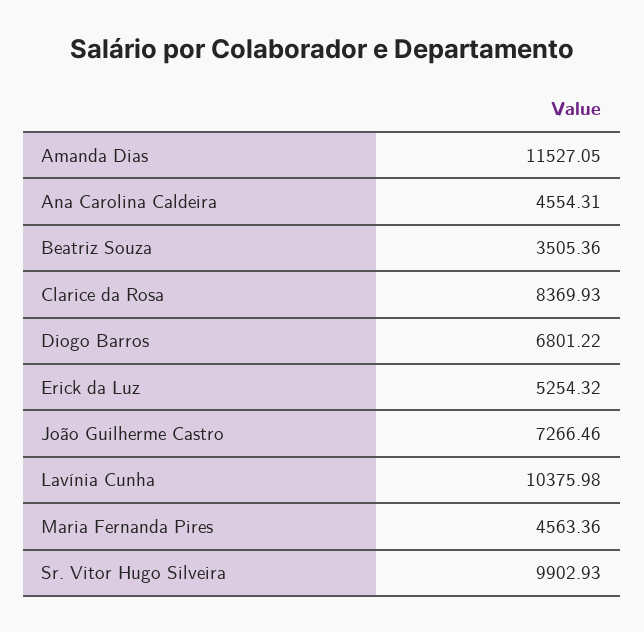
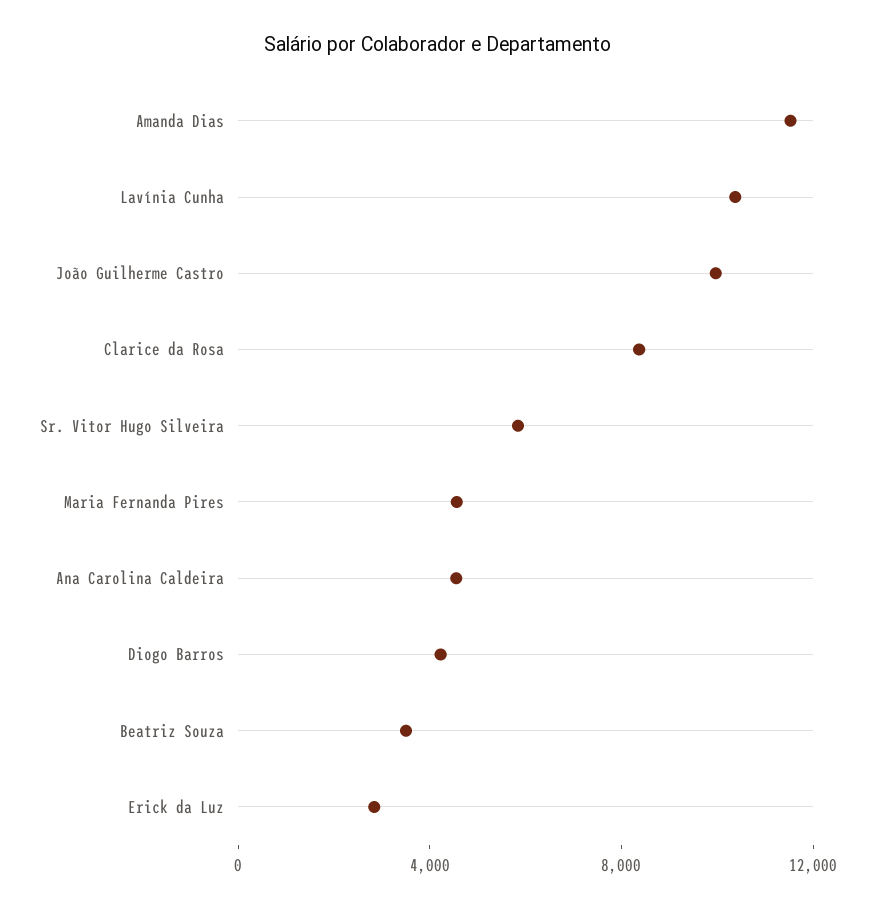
  {
    "Amanda Dias": 11527.05,
    "Ana Carolina Caldeira": 4554.31,
    "Beatriz Souza": 3505.36,
    "Clarice da Rosa": 8369.93,
-   "Diogo Barros": 6801.22,
+   "Diogo Barros": 4000,
-   "Erick da Luz": 5254.32,
+   "Erick da Luz": 3000,
-   "João Guilherme Castro": 7266.46,
+   "João Guilherme Castro": 10000,
    "Lavínia Cunha": 10375.98,
    "Maria Fernanda Pires": 4563.36,
-   "Sr. Vitor Hugo Silveira": 9902.93
+   "Sr. Vitor Hugo Silveira": 6000
  }

